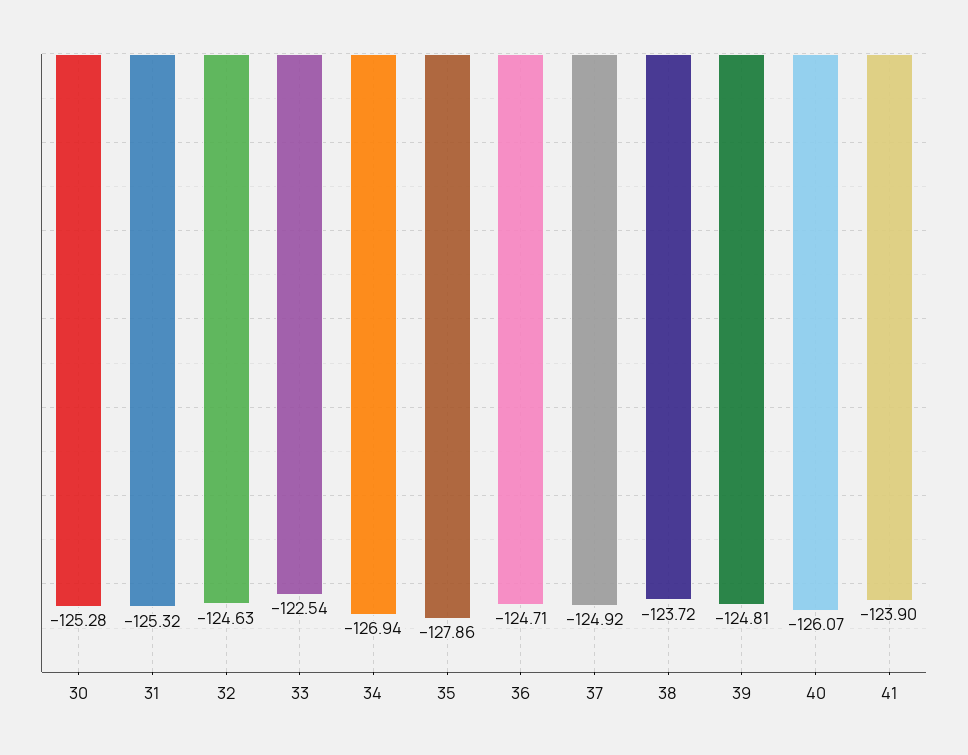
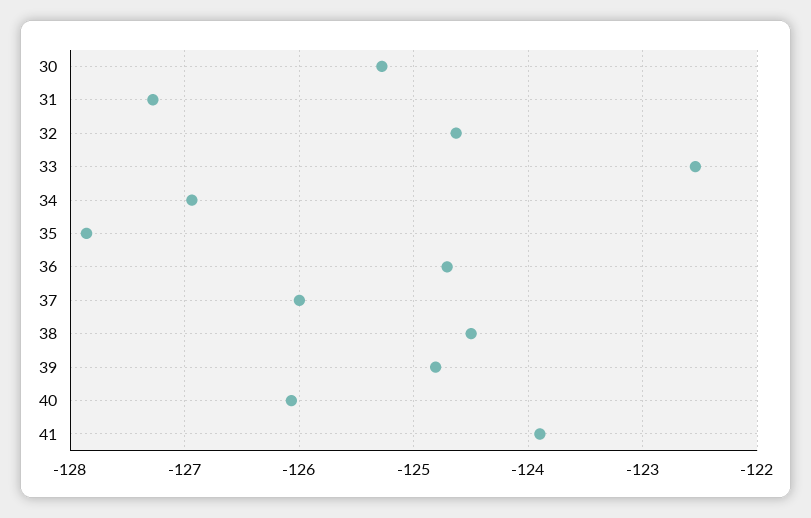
  {
    "30": -125.28,
-   "31": -125.32,
+   "31": -127.3,
    "32": -124.63,
    "33": -122.54,
    "34": -126.94,
    "35": -127.86,
    "36": -124.71,
-   "37": -124.92,
+   "37": -126,
-   "38": -123.72,
+   "38": -124.5,
    "39": -124.81,
    "40": -126.07,
    "41": -123.9
  }

